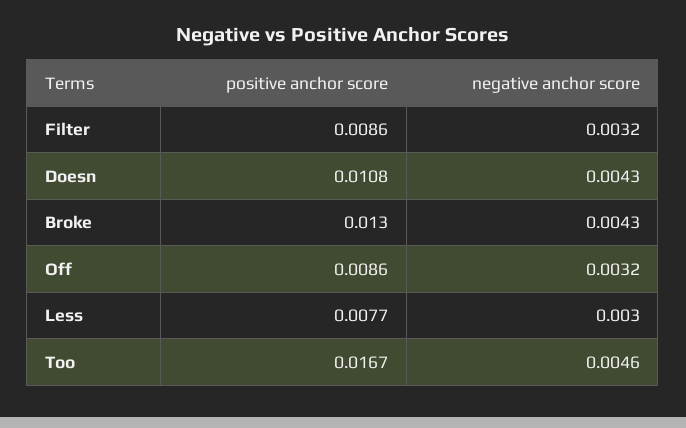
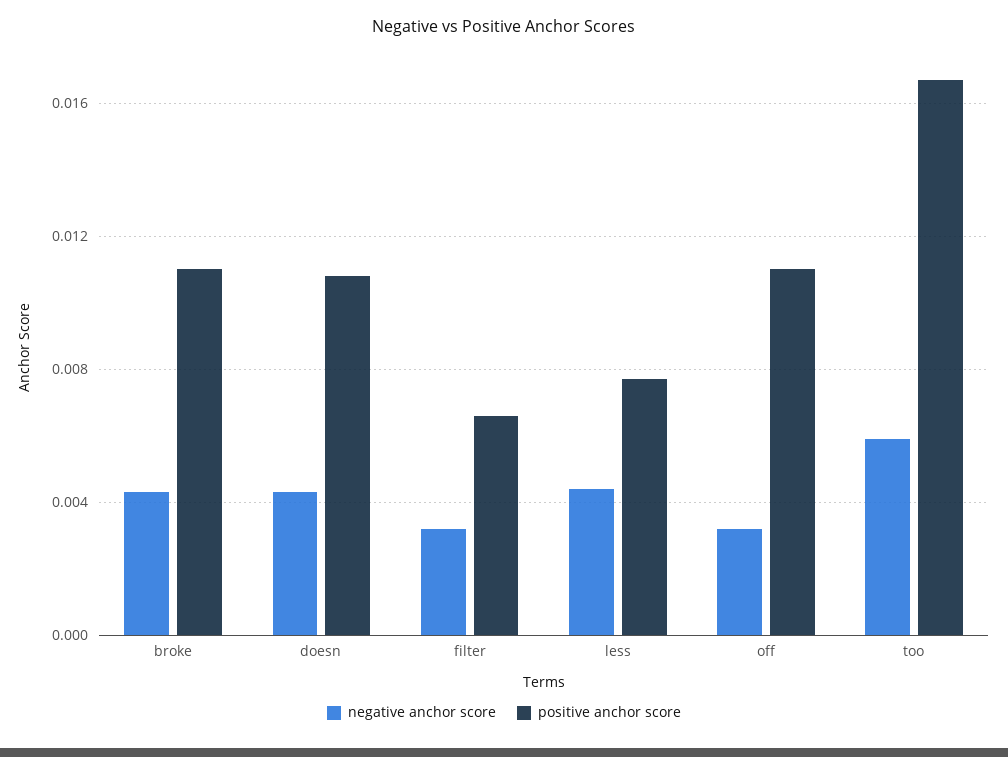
  {
    "positive anchor score": {
-     "Filter": 0.0086,
+     "Filter": 0.0065,
      "Doesn": 0.0108,
-     "Broke": 0.013,
+     "Broke": 0.011,
-     "Off": 0.0086,
+     "Off": 0.011,
      "Less": 0.0077,
      "Too": 0.0167
    },
    "negative anchor score": {
      "Filter": 0.0032,
      "Doesn": 0.0043,
      "Broke": 0.0043,
      "Off": 0.0032,
-     "Less": 0.003,
+     "Less": 0.0045,
-     "Too": 0.0046
+     "Too": 0.006
    }
  }

